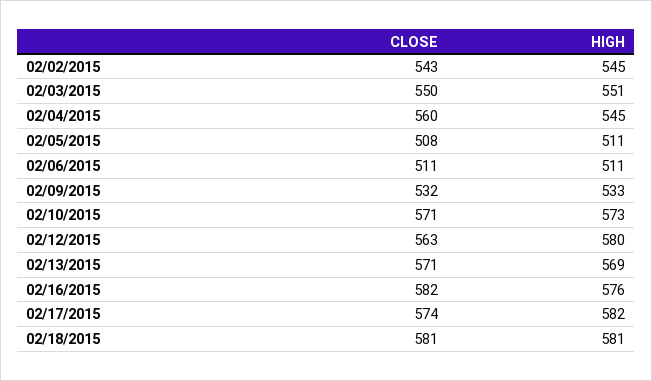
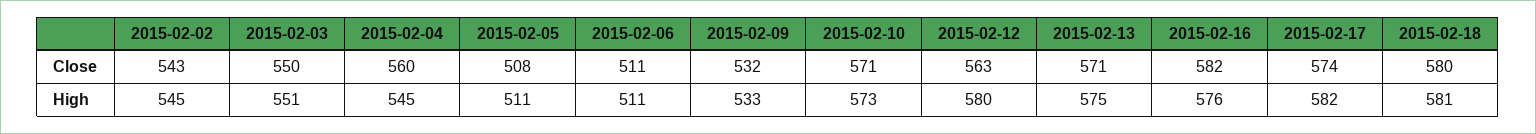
  {
    "CLOSE": {
      "02/02/2015": 543,
      "02/03/2015": 550,
      "02/04/2015": 560,
      "02/05/2015": 508,
      "02/06/2015": 511,
      "02/09/2015": 532,
      "02/10/2015": 571,
      "02/12/2015": 563,
      "02/13/2015": 571,
      "02/16/2015": 582,
      "02/17/2015": 574,
-     "02/18/2015": 581
+     "02/18/2015": 580
    },
    "HIGH": {
      "02/02/2015": 545,
      "02/03/2015": 551,
      "02/04/2015": 545,
      "02/05/2015": 511,
      "02/06/2015": 511,
      "02/09/2015": 533,
      "02/10/2015": 573,
      "02/12/2015": 580,
-     "02/13/2015": 569,
+     "02/13/2015": 575,
      "02/16/2015": 576,
      "02/17/2015": 582,
      "02/18/2015": 581
    }
  }

